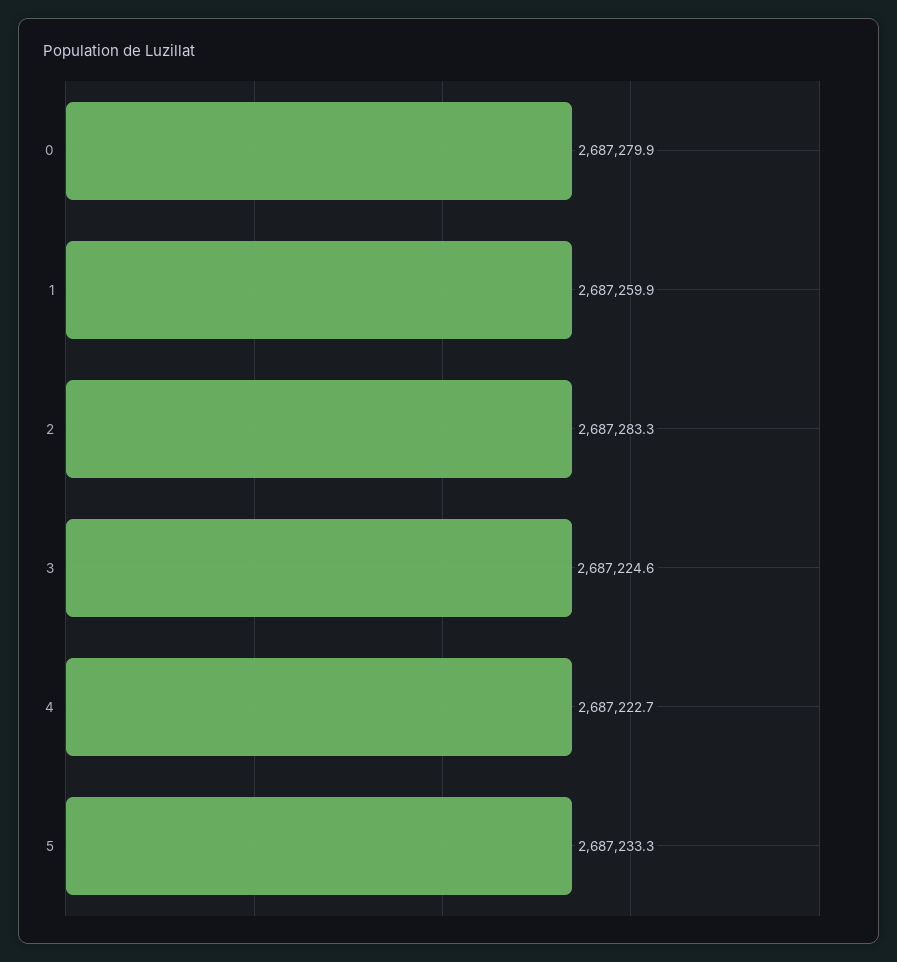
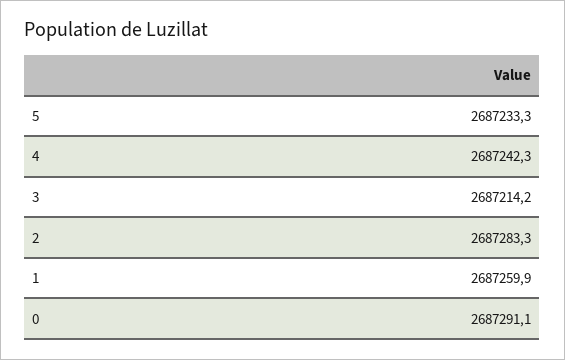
  {
-   "0": 2687279.9,
+   "0": 2687291.1,
    "1": 2687259.9,
    "2": 2687283.3,
-   "3": 2687224.6,
+   "3": 2687214.2,
-   "4": 2687222.7,
+   "4": 2687242.3,
    "5": 2687233.3
  }

